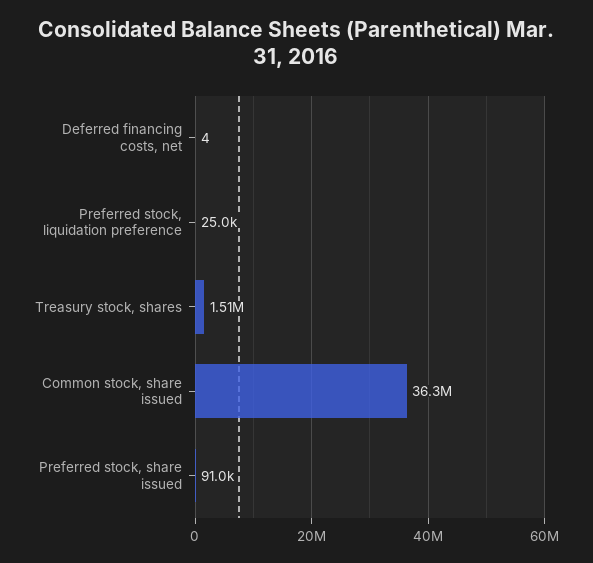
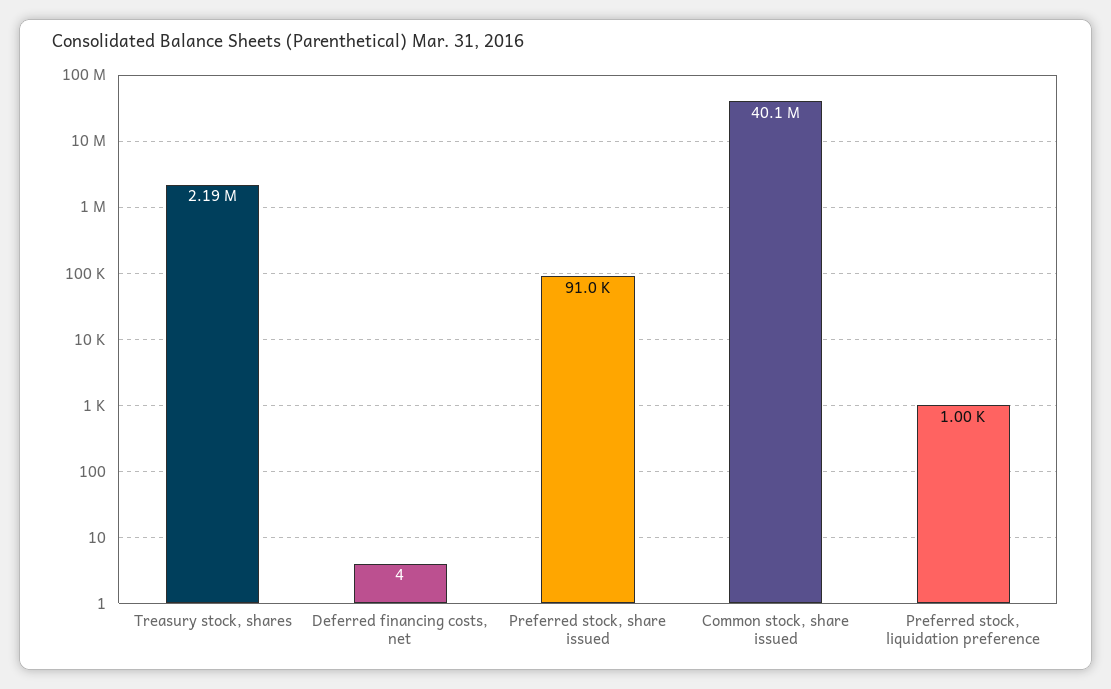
  {
    "Deferred financing costs, net": 4,
-   "Preferred stock, liquidation preference": 25000,
+   "Preferred stock, liquidation preference": 1000,
-   "Treasury stock, shares": 1510000,
+   "Treasury stock, shares": 2190000,
-   "Common stock, share issued": 36300000,
+   "Common stock, share issued": 40100000,
    "Preferred stock, share issued": 91000
  }

